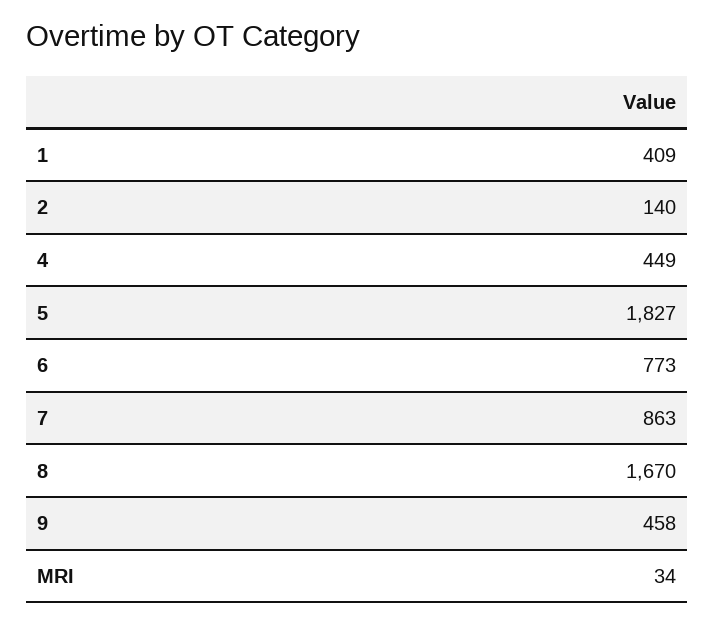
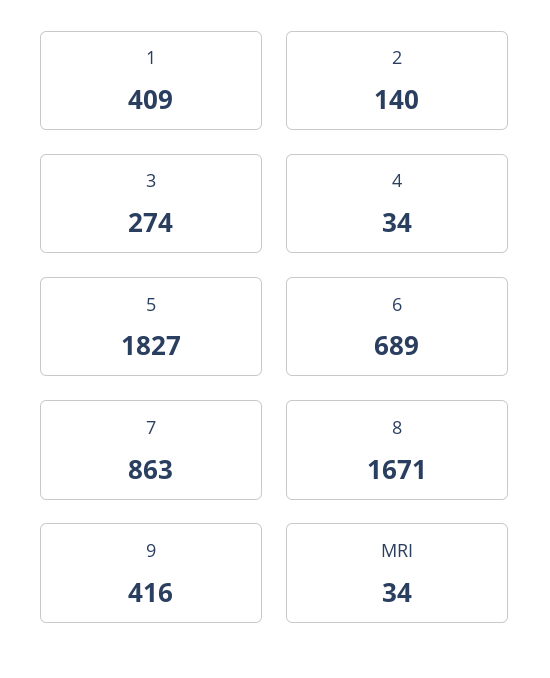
  {
    "1": 409,
    "2": 140,
-   "4": 449,
+   "4": 34,
    "5": 1827,
-   "6": 773,
+   "6": 689,
    "7": 863,
-   "8": 1670,
+   "8": 1671,
-   "9": 458,
+   "9": 416,
-   "MRI": 34
+   "MRI": 34,
+   "3": 274
  }

